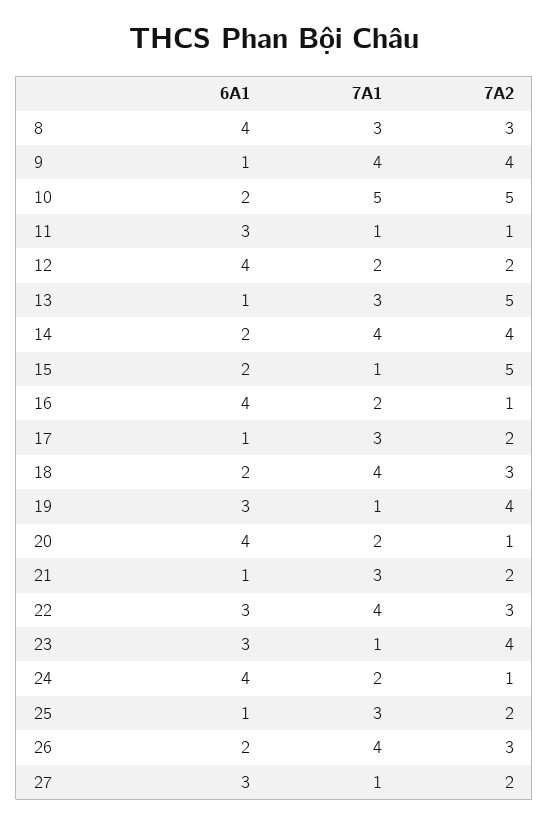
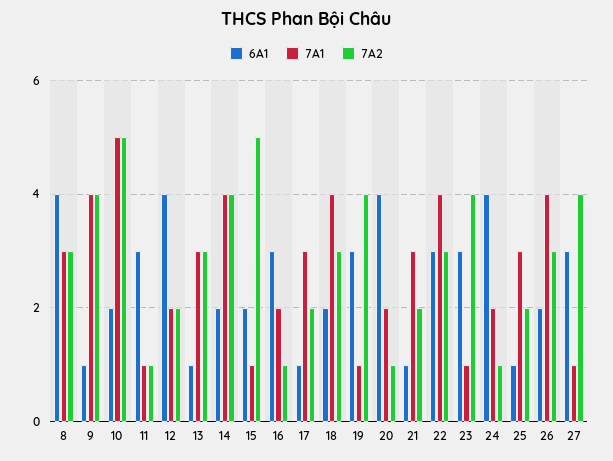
  {
    "6A1": {
      "8": 4,
      "9": 1,
      "10": 2,
      "11": 3,
      "12": 4,
      "13": 1,
      "14": 2,
      "15": 2,
-     "16": 4,
+     "16": 3,
      "17": 1,
      "18": 2,
      "19": 3,
      "20": 4,
      "21": 1,
      "22": 3,
      "23": 3,
      "24": 4,
      "25": 1,
      "26": 2,
      "27": 3
    },
    "7A1": {
      "8": 3,
      "9": 4,
      "10": 5,
      "11": 1,
      "12": 2,
      "13": 3,
      "14": 4,
      "15": 1,
      "16": 2,
      "17": 3,
      "18": 4,
      "19": 1,
      "20": 2,
      "21": 3,
      "22": 4,
      "23": 1,
      "24": 2,
      "25": 3,
      "26": 4,
      "27": 1
    },
    "7A2": {
      "8": 3,
      "9": 4,
      "10": 5,
      "11": 1,
      "12": 2,
-     "13": 5,
+     "13": 3,
      "14": 4,
      "15": 5,
      "16": 1,
      "17": 2,
      "18": 3,
      "19": 4,
      "20": 1,
      "21": 2,
      "22": 3,
      "23": 4,
      "24": 1,
      "25": 2,
      "26": 3,
-     "27": 2
+     "27": 4
    }
  }

